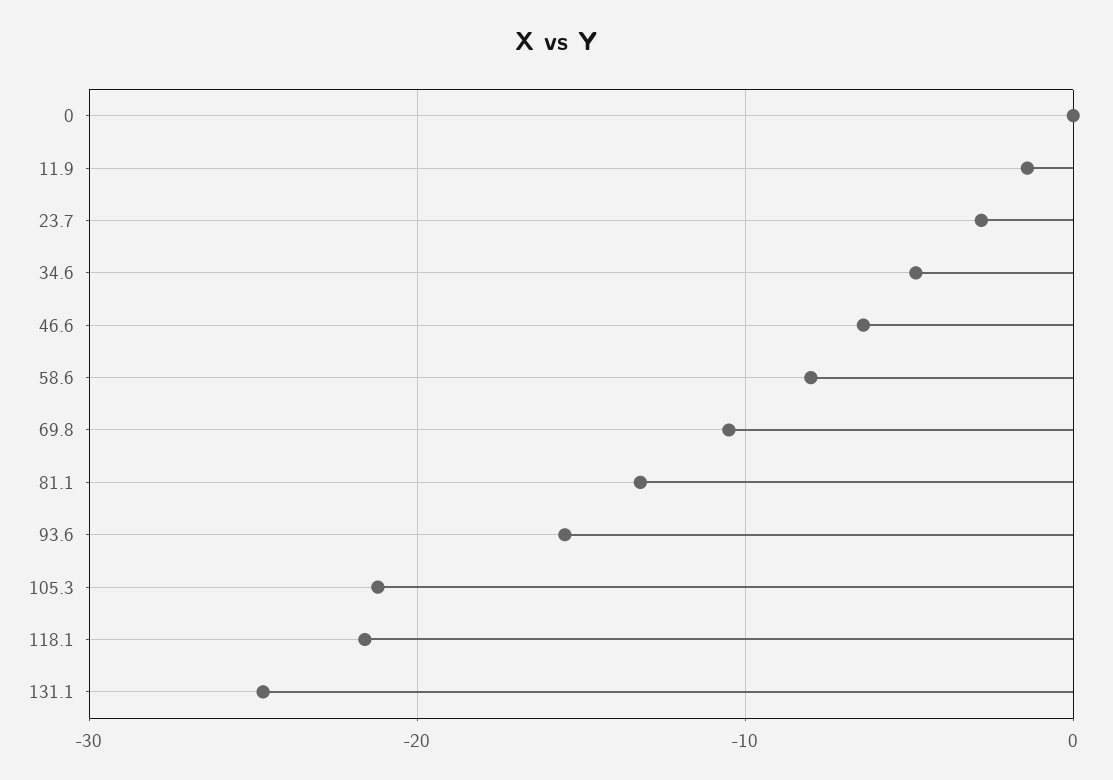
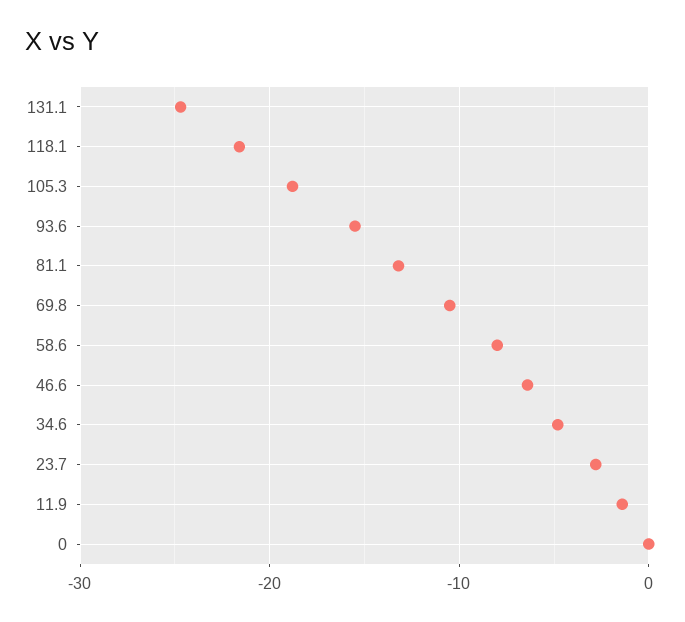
  {
    "0": 0,
    "11.9": -1,
    "23.7": -3,
    "34.6": -5,
    "46.6": -6,
    "58.6": -8,
    "69.8": -11,
    "81.1": -13,
    "93.6": -16,
-   "105.3": -21,
+   "105.3": -19,
    "118.1": -22,
    "131.1": -25
  }

